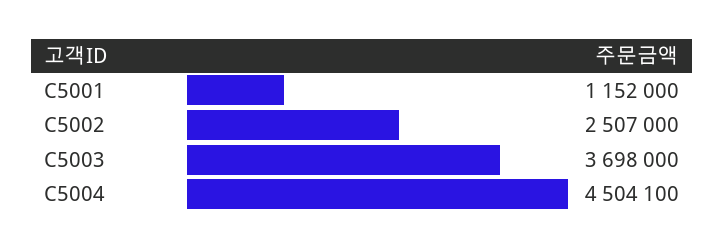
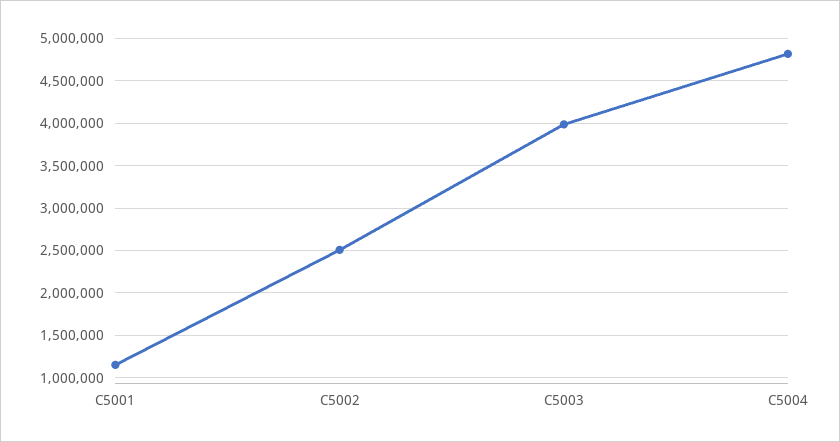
  {
    "C5001": 1152000,
    "C5002": 2507000,
-   "C5003": 3698000,
+   "C5003": 4000000,
-   "C5004": 4504100
+   "C5004": 4800000
  }

